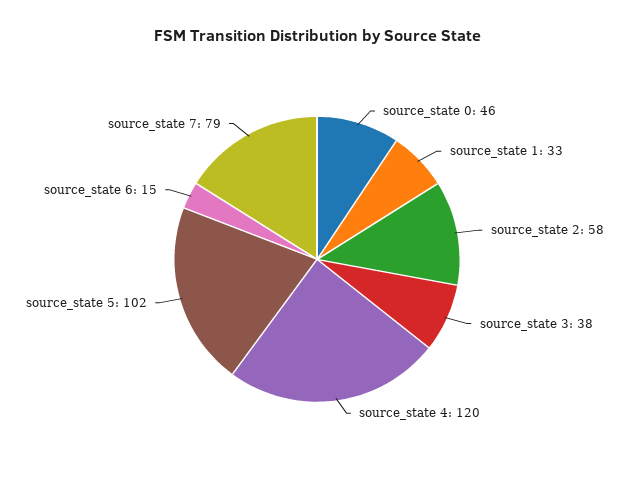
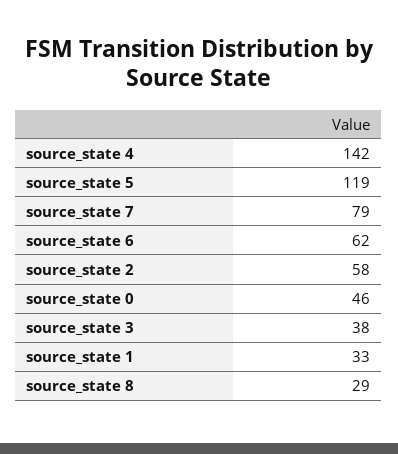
  {
    "source_state 0": 46,
    "source_state 1": 33,
    "source_state 2": 58,
    "source_state 3": 38,
-   "source_state 4": 120,
+   "source_state 4": 142,
-   "source_state 5": 102,
+   "source_state 5": 119,
-   "source_state 6": 15,
+   "source_state 6": 62,
-   "source_state 7": 79
+   "source_state 7": 79,
+   "source_state 8": 29
  }

